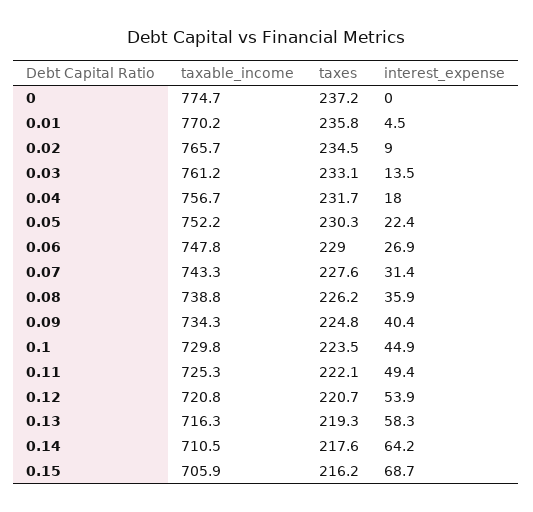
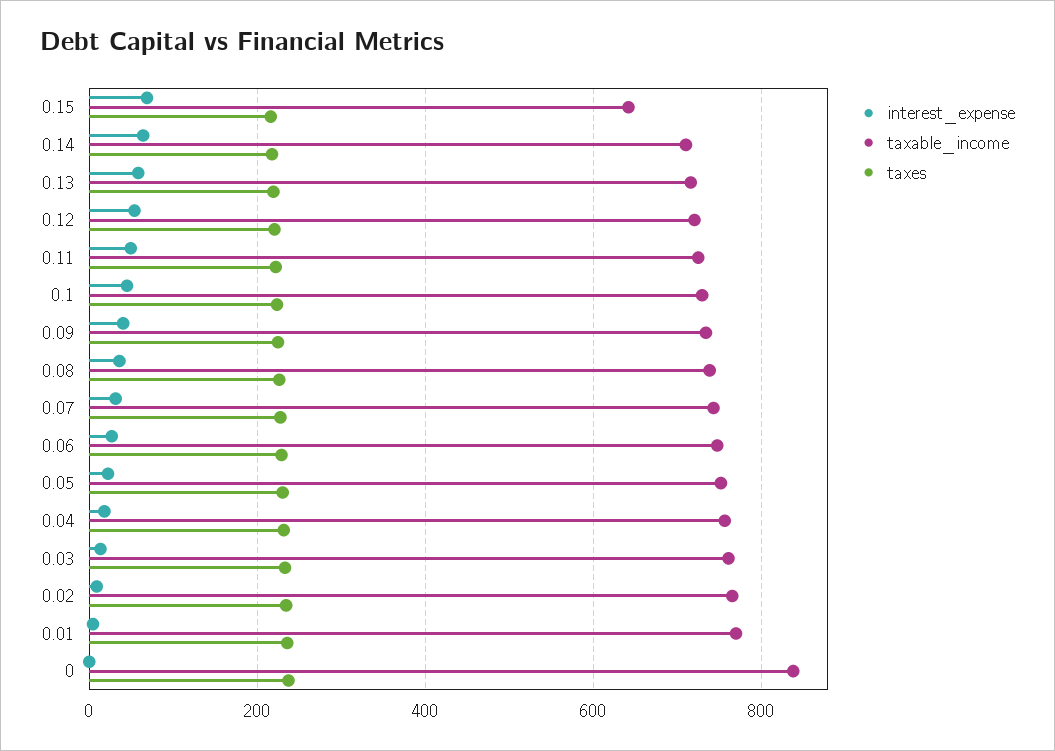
  {
    "taxable_income": {
-     "0": 774.7,
+     "0": 840,
      "0.01": 770.2,
      "0.02": 765.7,
      "0.03": 761.2,
      "0.04": 756.7,
      "0.05": 752.2,
      "0.06": 747.8,
      "0.07": 743.3,
      "0.08": 738.8,
      "0.09": 734.3,
      "0.1": 729.8,
      "0.11": 725.3,
      "0.12": 720.8,
      "0.13": 716.3,
      "0.14": 710.5,
-     "0.15": 705.9
+     "0.15": 640
    },
    "taxes": {
      "0": 237.2,
      "0.01": 235.8,
      "0.02": 234.5,
      "0.03": 233.1,
      "0.04": 231.7,
      "0.05": 230.3,
      "0.06": 229,
      "0.07": 227.6,
      "0.08": 226.2,
      "0.09": 224.8,
      "0.1": 223.5,
      "0.11": 222.1,
      "0.12": 220.7,
      "0.13": 219.3,
      "0.14": 217.6,
      "0.15": 216.2
    },
    "interest_expense": {
      "0": 0,
      "0.01": 4.5,
      "0.02": 9,
      "0.03": 13.5,
      "0.04": 18,
      "0.05": 22.4,
      "0.06": 26.9,
      "0.07": 31.4,
      "0.08": 35.9,
      "0.09": 40.4,
      "0.1": 44.9,
      "0.11": 49.4,
      "0.12": 53.9,
      "0.13": 58.3,
      "0.14": 64.2,
      "0.15": 68.7
    }
  }

